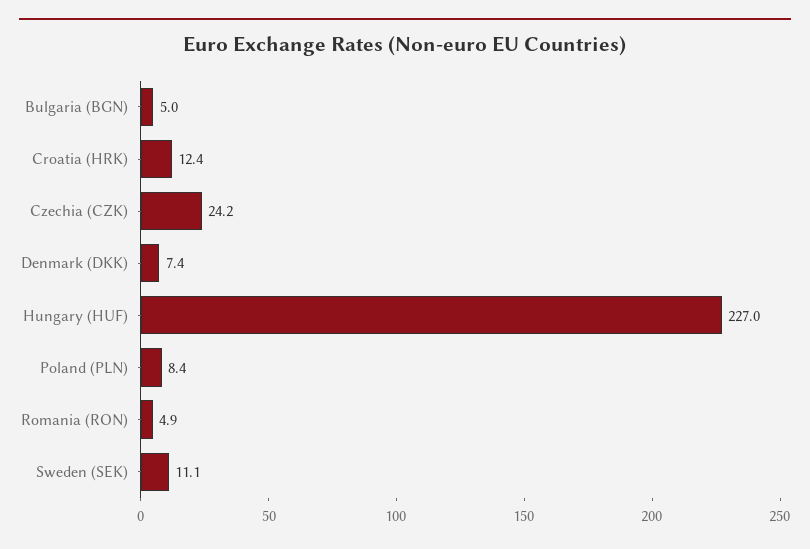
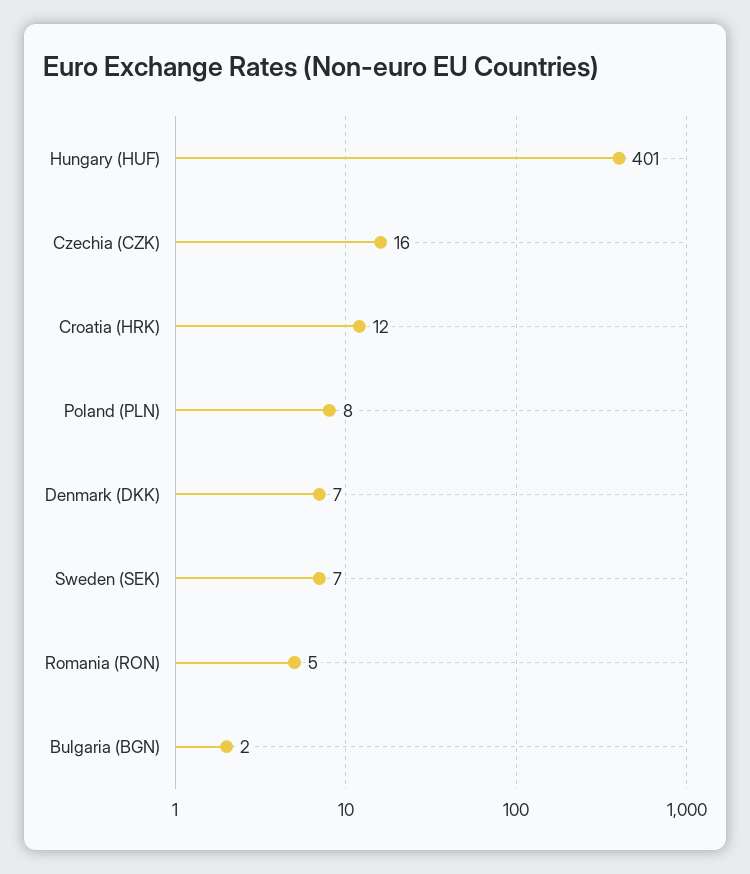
  {
-   "Bulgaria (BGN)": 5,
+   "Bulgaria (BGN)": 2,
    "Croatia (HRK)": 12.4,
-   "Czechia (CZK)": 24.2,
+   "Czechia (CZK)": 16,
    "Denmark (DKK)": 7.4,
-   "Hungary (HUF)": 227,
+   "Hungary (HUF)": 401,
    "Poland (PLN)": 8.4,
    "Romania (RON)": 4.9,
-   "Sweden (SEK)": 11.1
+   "Sweden (SEK)": 7
  }

